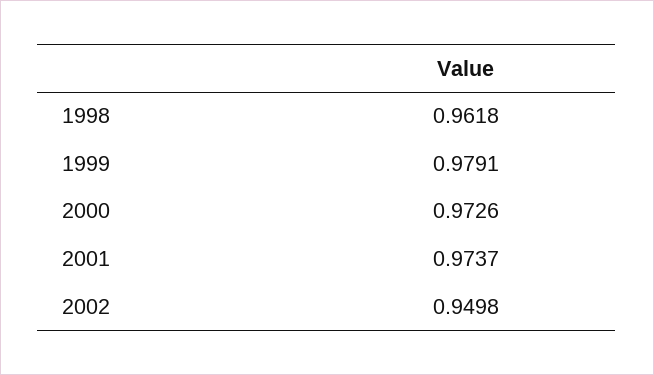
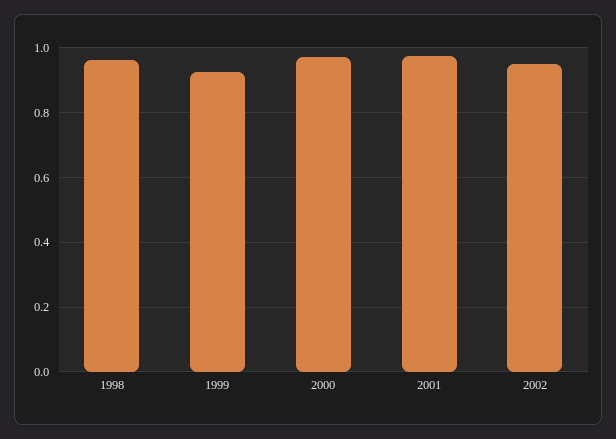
  {
    "1998": 0.9618,
-   "1999": 0.9791,
+   "1999": 0.92,
    "2000": 0.9726,
    "2001": 0.9737,
    "2002": 0.9498
  }

